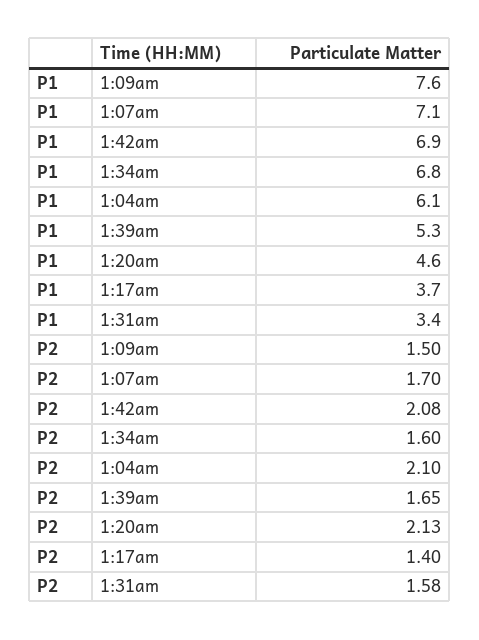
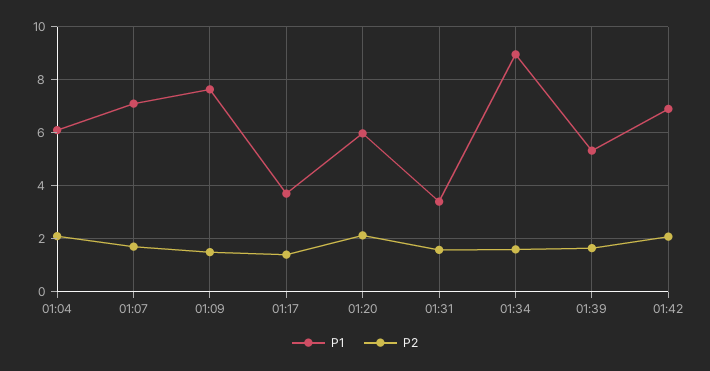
  {
    "P1": {
      "1:09am": 7.6,
      "1:07am": 7.1,
      "1:42am": 6.9,
-     "1:34am": 6.8,
+     "1:34am": 9,
      "1:04am": 6.1,
      "1:39am": 5.3,
-     "1:20am": 4.6,
+     "1:20am": 6,
      "1:17am": 3.7,
      "1:31am": 3.4
    },
    "P2": {
      "1:09am": 1.5,
      "1:07am": 1.7,
      "1:42am": 2.08,
      "1:34am": 1.6,
      "1:04am": 2.1,
      "1:39am": 1.65,
      "1:20am": 2.13,
      "1:17am": 1.4,
      "1:31am": 1.58
    }
  }

